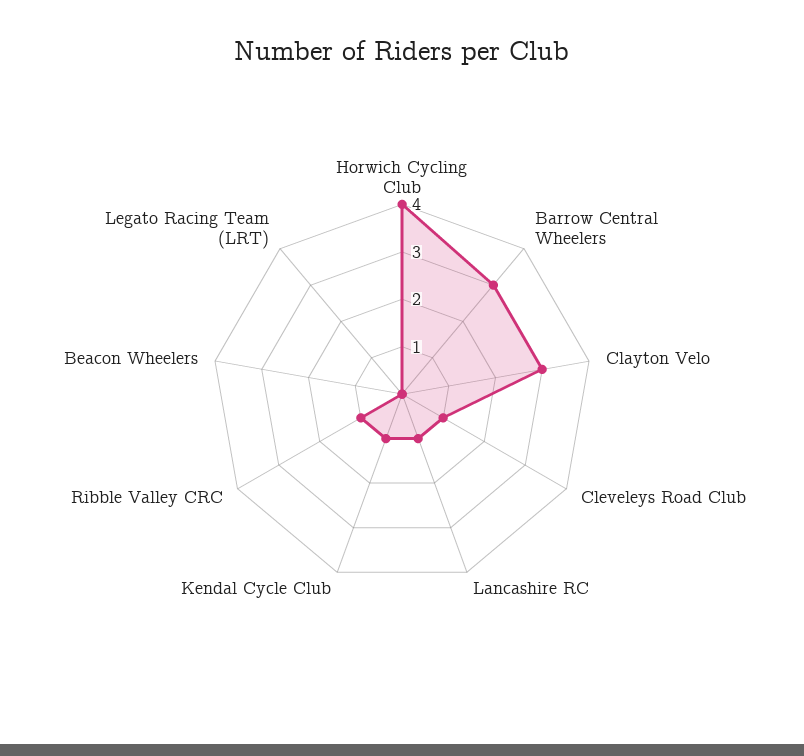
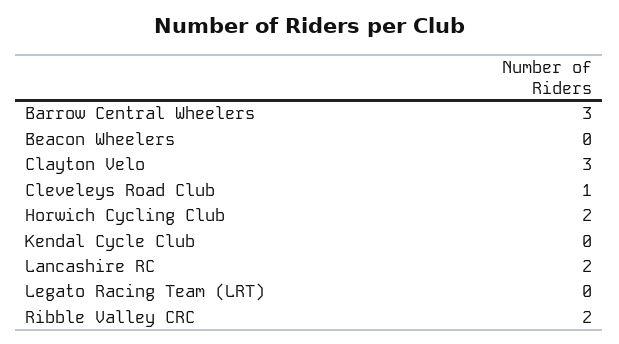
  {
-   "Horwich Cycling Club": 4,
+   "Horwich Cycling Club": 2,
    "Barrow Central Wheelers": 3,
    "Clayton Velo": 3,
    "Cleveleys Road Club": 1,
-   "Lancashire RC": 1,
+   "Lancashire RC": 2,
-   "Kendal Cycle Club": 1,
+   "Kendal Cycle Club": 0,
-   "Ribble Valley CRC": 1,
+   "Ribble Valley CRC": 2,
    "Beacon Wheelers": 0,
    "Legato Racing Team (LRT)": 0
  }

